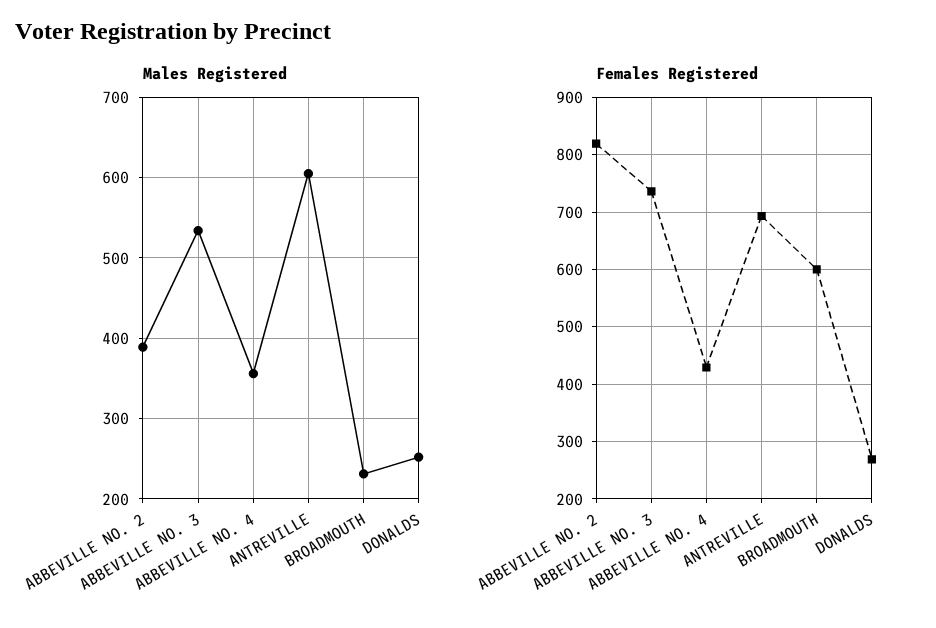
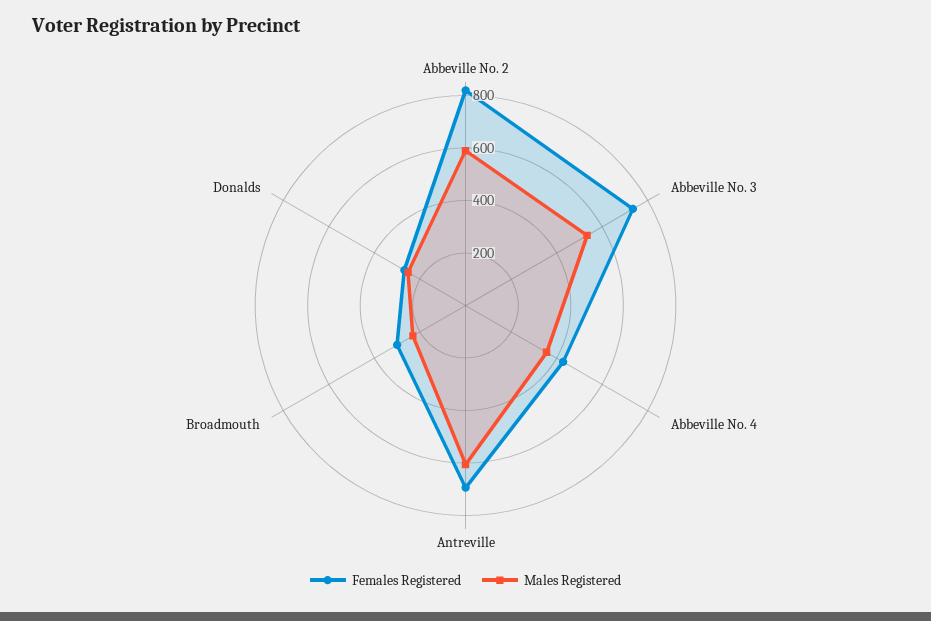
  {
    "Males Registered": {
-     "ABBEVILLE NO. 2": 390,
+     "ABBEVILLE NO. 2": 600,
      "ABBEVILLE NO. 3": 530,
      "ABBEVILLE NO. 4": 360,
      "ANTREVILLE": 610,
      "BROADMOUTH": 230,
      "DONALDS": 250
    },
    "Females Registered": {
      "ABBEVILLE NO. 2": 820,
      "ABBEVILLE NO. 3": 740,
      "ABBEVILLE NO. 4": 420,
      "ANTREVILLE": 700,
-     "BROADMOUTH": 600,
+     "BROADMOUTH": 300,
      "DONALDS": 260
    }
  }

